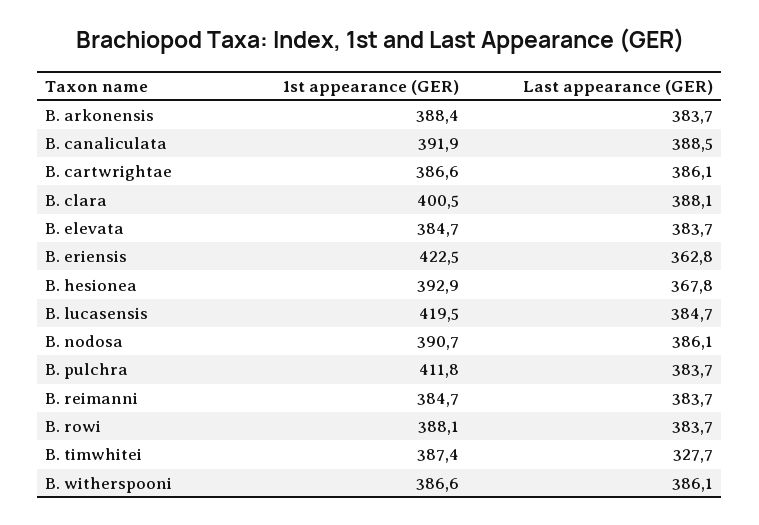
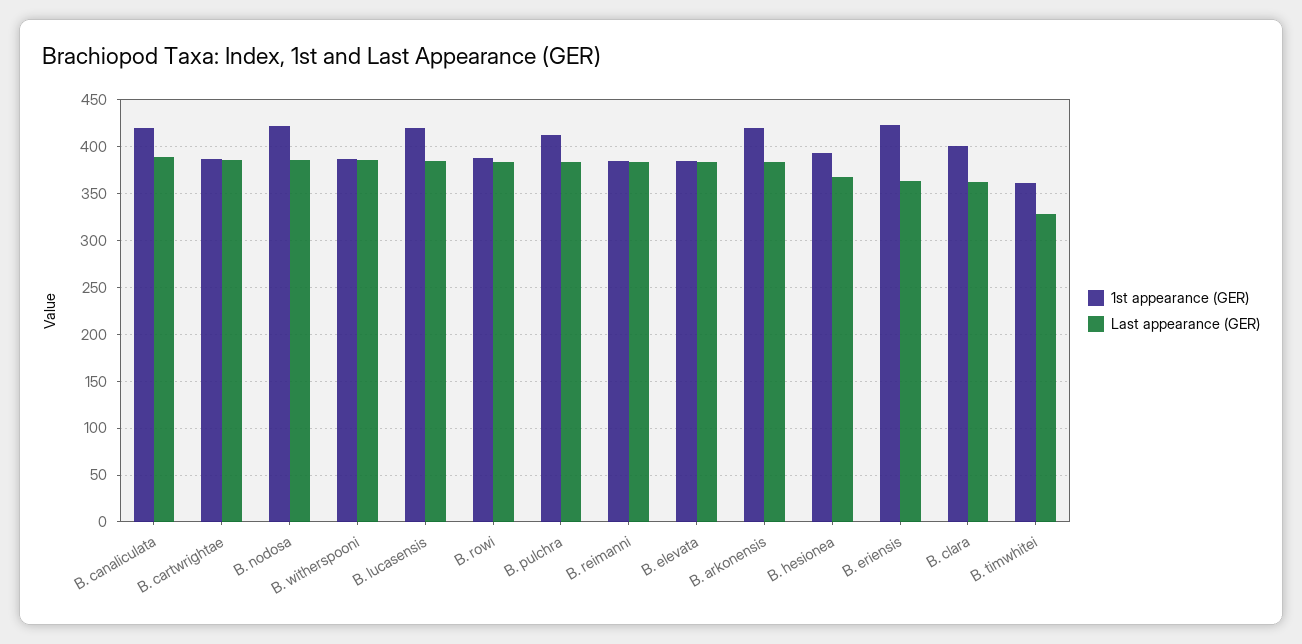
  {
    "1st appearance (GER)": {
-     "B. arkonensis": 388.4,
+     "B. arkonensis": 420,
-     "B. canaliculata": 391.9,
+     "B. canaliculata": 420,
      "B. cartwrightae": 386.6,
      "B. clara": 400.5,
      "B. elevata": 384.7,
      "B. eriensis": 422.5,
      "B. hesionea": 392.9,
      "B. lucasensis": 419.5,
-     "B. nodosa": 390.7,
+     "B. nodosa": 420,
      "B. pulchra": 411.8,
      "B. reimanni": 384.7,
      "B. rowi": 388.1,
-     "B. timwhitei": 387.4,
+     "B. timwhitei": 360,
      "B. witherspooni": 386.6
    },
    "Last appearance (GER)": {
      "B. arkonensis": 383.7,
      "B. canaliculata": 388.5,
      "B. cartwrightae": 386.1,
-     "B. clara": 388.1,
+     "B. clara": 360,
      "B. elevata": 383.7,
      "B. eriensis": 362.8,
      "B. hesionea": 367.8,
      "B. lucasensis": 384.7,
      "B. nodosa": 386.1,
      "B. pulchra": 383.7,
      "B. reimanni": 383.7,
      "B. rowi": 383.7,
      "B. timwhitei": 327.7,
      "B. witherspooni": 386.1
    }
  }

